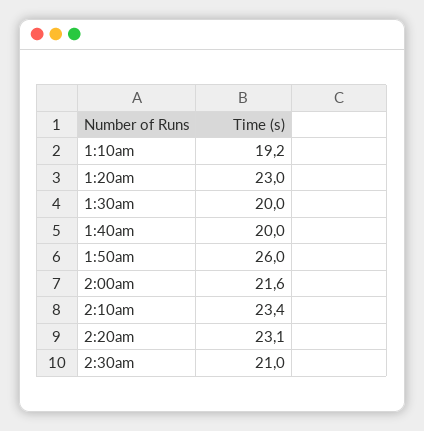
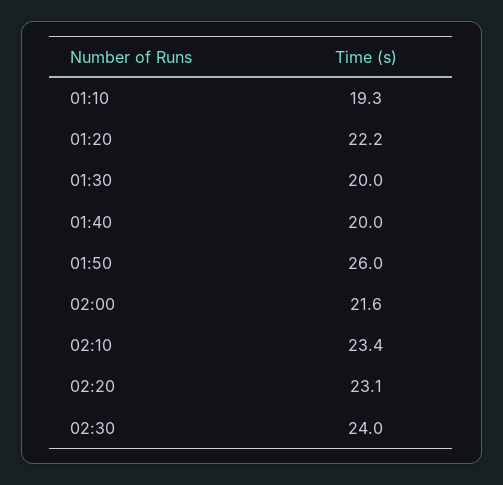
  {
-   "1:10am": 19.2,
+   "1:10am": 19.3,
-   "1:20am": 23,
+   "1:20am": 22.2,
    "1:30am": 20,
    "1:40am": 20,
    "1:50am": 26,
    "2:00am": 21.6,
    "2:10am": 23.4,
    "2:20am": 23.1,
-   "2:30am": 21
+   "2:30am": 24
  }

